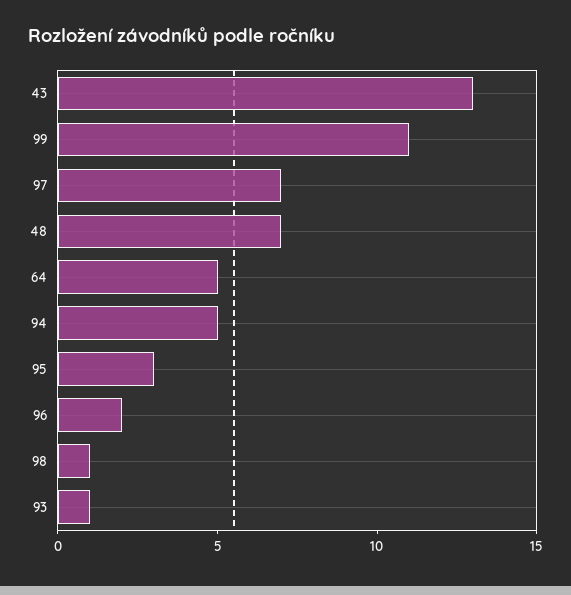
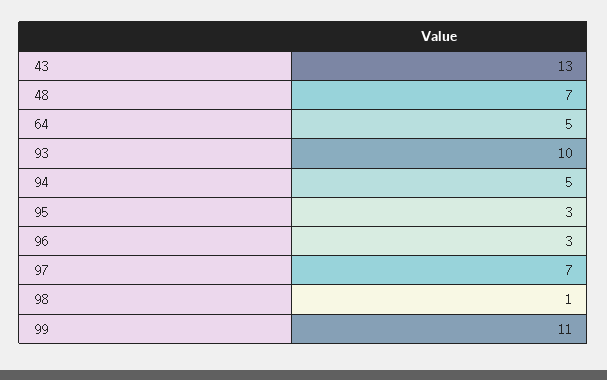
  {
    "43": 13,
    "99": 11,
    "97": 7,
    "48": 7,
    "64": 5,
    "94": 5,
    "95": 3,
-   "96": 2,
+   "96": 3,
    "98": 1,
-   "93": 1
+   "93": 10
  }

